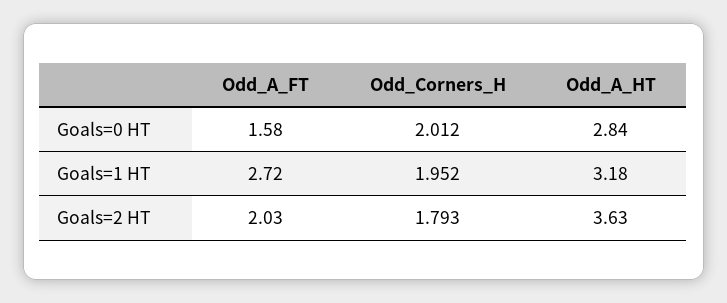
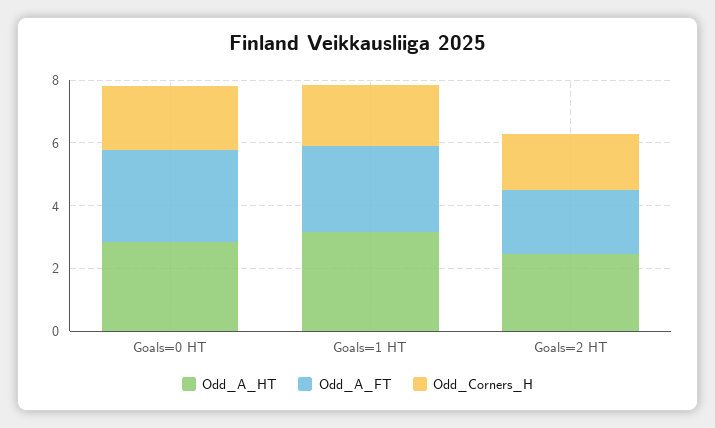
  {
    "Odd_A_FT": {
-     "Goals=0 HT": 1.58,
+     "Goals=0 HT": 3,
      "Goals=1 HT": 2.72,
      "Goals=2 HT": 2.03
    },
    "Odd_Corners_H": {
      "Goals=0 HT": 2.012,
      "Goals=1 HT": 1.952,
      "Goals=2 HT": 1.793
    },
    "Odd_A_HT": {
      "Goals=0 HT": 2.84,
      "Goals=1 HT": 3.18,
-     "Goals=2 HT": 3.63
+     "Goals=2 HT": 2.5
    }
  }

